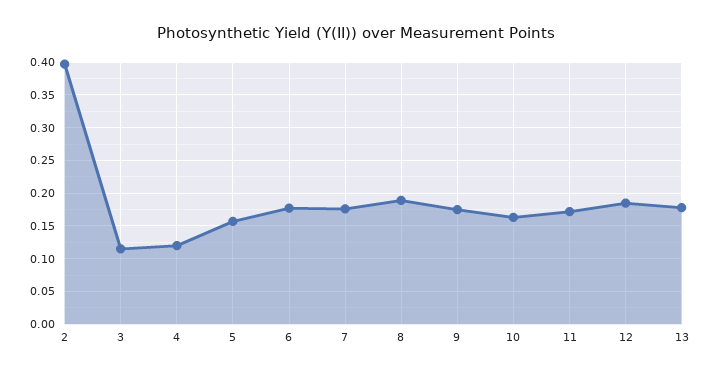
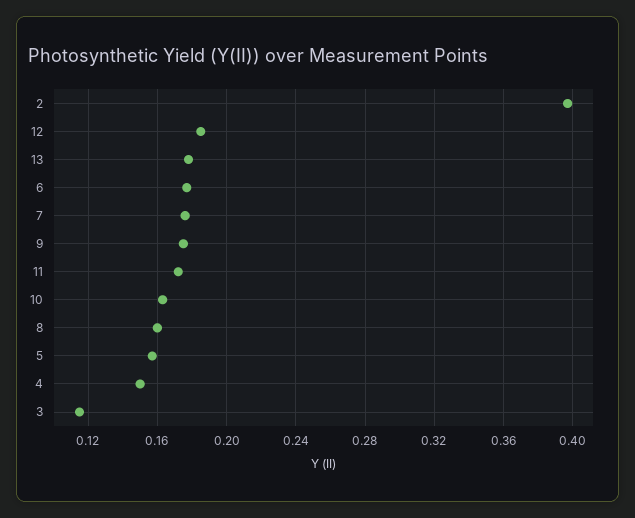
  {
    "2": 0.395,
    "3": 0.115,
-   "4": 0.12,
+   "4": 0.15,
    "5": 0.155,
    "6": 0.175,
    "7": 0.175,
-   "8": 0.19,
+   "8": 0.16,
    "9": 0.175,
    "10": 0.165,
    "11": 0.17,
    "12": 0.185,
    "13": 0.18
  }

